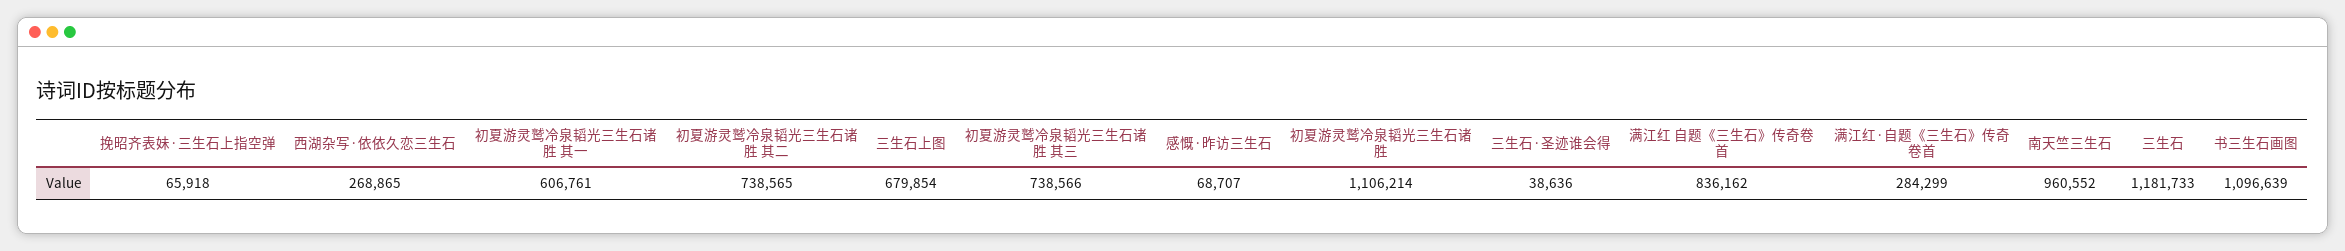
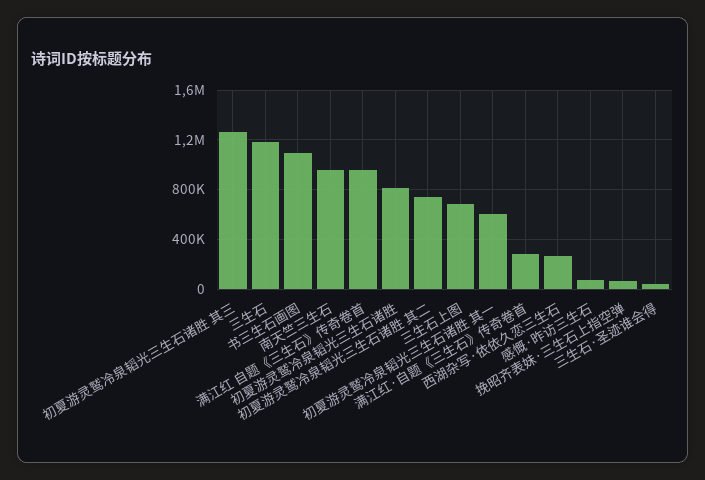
  {
    "挽昭齐表妹·三生石上指空弹": 65918,
    "西湖杂写·依依久恋三生石": 268865,
    "初夏游灵鹫冷泉韬光三生石诸胜 其一": 606761,
    "初夏游灵鹫冷泉韬光三生石诸胜 其二": 738565,
    "三生石上图": 679854,
-   "初夏游灵鹫冷泉韬光三生石诸胜 其三": 738566,
+   "初夏游灵鹫冷泉韬光三生石诸胜 其三": 1250000,
    "感慨·昨访三生石": 68707,
-   "初夏游灵鹫冷泉韬光三生石诸胜": 1106214,
+   "初夏游灵鹫冷泉韬光三生石诸胜": 800000,
    "三生石·圣迹谁会得": 38636,
-   "满江红 自题《三生石》传奇卷首": 836162,
+   "满江红 自题《三生石》传奇卷首": 950000,
    "满江红·自题《三生石》传奇卷首": 284299,
    "南天竺三生石": 960552,
    "三生石": 1181733,
    "书三生石画图": 1096639
  }

